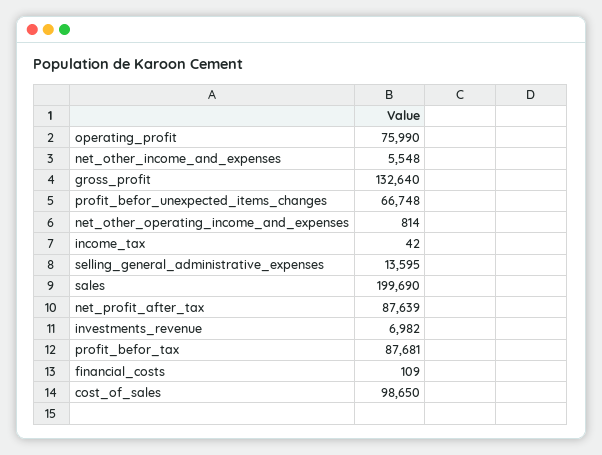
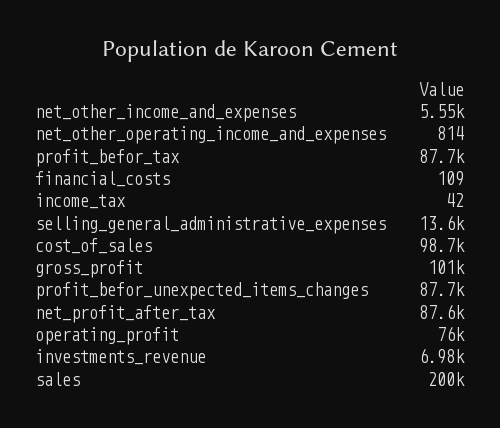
  {
    "operating_profit": 75990,
    "net_other_income_and_expenses": 5548,
-   "gross_profit": 132640,
+   "gross_profit": 101000,
-   "profit_befor_unexpected_items_changes": 66748,
+   "profit_befor_unexpected_items_changes": 87700,
    "net_other_operating_income_and_expenses": 814,
    "income_tax": 42,
    "selling_general_administrative_expenses": 13595,
    "sales": 199690,
    "net_profit_after_tax": 87639,
    "investments_revenue": 6982,
    "profit_befor_tax": 87681,
    "financial_costs": 109,
    "cost_of_sales": 98650
  }

